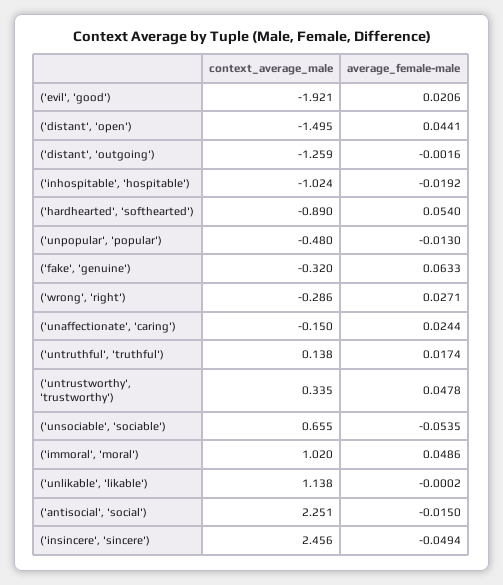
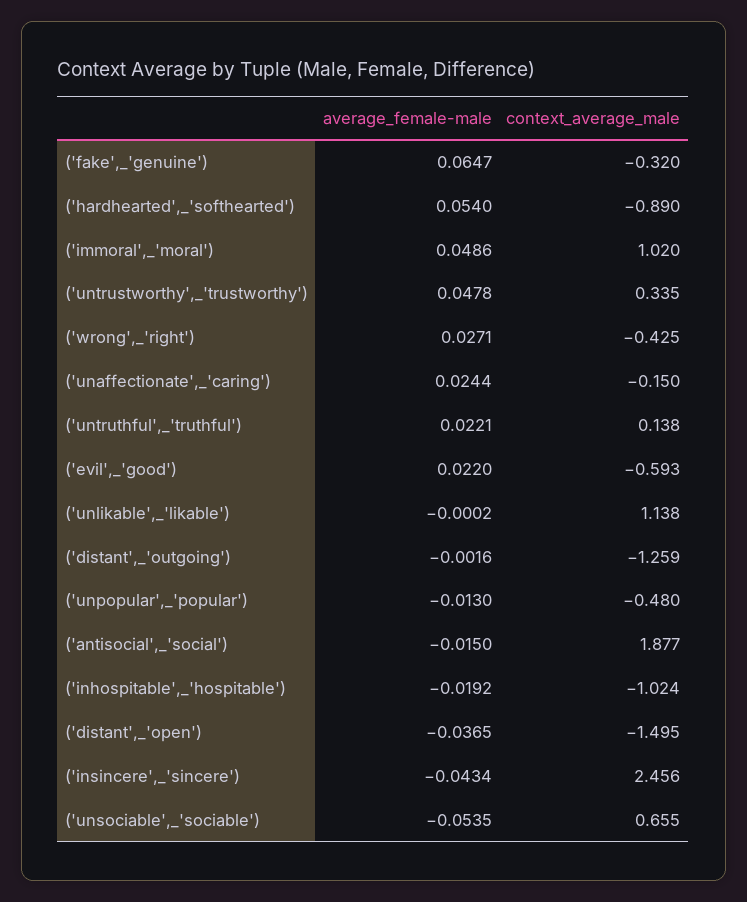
  {
    "context_average_male": {
-     "('evil', 'good')": -1.921,
+     "('evil', 'good')": -0.593,
      "('distant', 'open')": -1.495,
      "('distant', 'outgoing')": -1.259,
      "('inhospitable', 'hospitable')": -1.024,
      "('hardhearted', 'softhearted')": -0.89,
      "('unpopular', 'popular')": -0.48,
      "('fake', 'genuine')": -0.32,
-     "('wrong', 'right')": -0.286,
+     "('wrong', 'right')": -0.425,
      "('unaffectionate', 'caring')": -0.15,
      "('untruthful', 'truthful')": 0.138,
      "('untrustworthy', 'trustworthy')": 0.335,
      "('unsociable', 'sociable')": 0.655,
      "('immoral', 'moral')": 1.02,
      "('unlikable', 'likable')": 1.138,
-     "('antisocial', 'social')": 2.251,
+     "('antisocial', 'social')": 1.877,
      "('insincere', 'sincere')": 2.456
    },
    "average_female-male": {
-     "('evil', 'good')": 0.0206,
+     "('evil', 'good')": 0.022,
-     "('distant', 'open')": 0.0441,
+     "('distant', 'open')": -0.0365,
      "('distant', 'outgoing')": -0.0016,
      "('inhospitable', 'hospitable')": -0.0192,
      "('hardhearted', 'softhearted')": 0.054,
      "('unpopular', 'popular')": -0.013,
-     "('fake', 'genuine')": 0.0633,
+     "('fake', 'genuine')": 0.0647,
      "('wrong', 'right')": 0.0271,
      "('unaffectionate', 'caring')": 0.0244,
-     "('untruthful', 'truthful')": 0.0174,
+     "('untruthful', 'truthful')": 0.0221,
      "('untrustworthy', 'trustworthy')": 0.0478,
      "('unsociable', 'sociable')": -0.0535,
      "('immoral', 'moral')": 0.0486,
      "('unlikable', 'likable')": -0.0002,
      "('antisocial', 'social')": -0.015,
-     "('insincere', 'sincere')": -0.0494
+     "('insincere', 'sincere')": -0.0434
    }
  }

